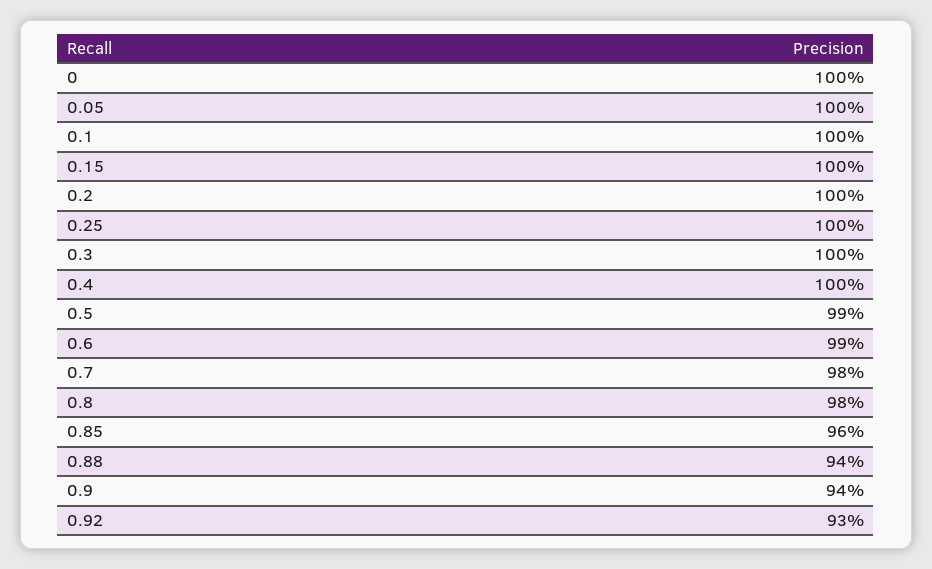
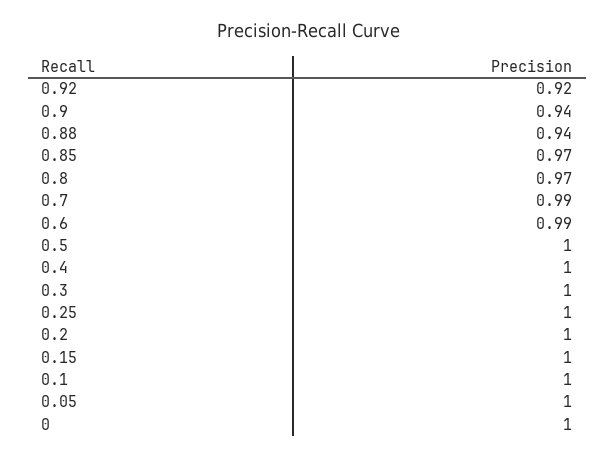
  {
    "0": 1,
    "0.05": 1,
    "0.1": 1,
    "0.15": 1,
    "0.2": 1,
    "0.25": 1,
    "0.3": 1,
    "0.4": 1,
-   "0.5": 0.99,
+   "0.5": 1,
    "0.6": 0.99,
-   "0.7": 0.98,
+   "0.7": 0.99,
-   "0.8": 0.98,
+   "0.8": 0.97,
-   "0.85": 0.96,
+   "0.85": 0.97,
    "0.88": 0.94,
    "0.9": 0.94,
-   "0.92": 0.93
+   "0.92": 0.92
  }

